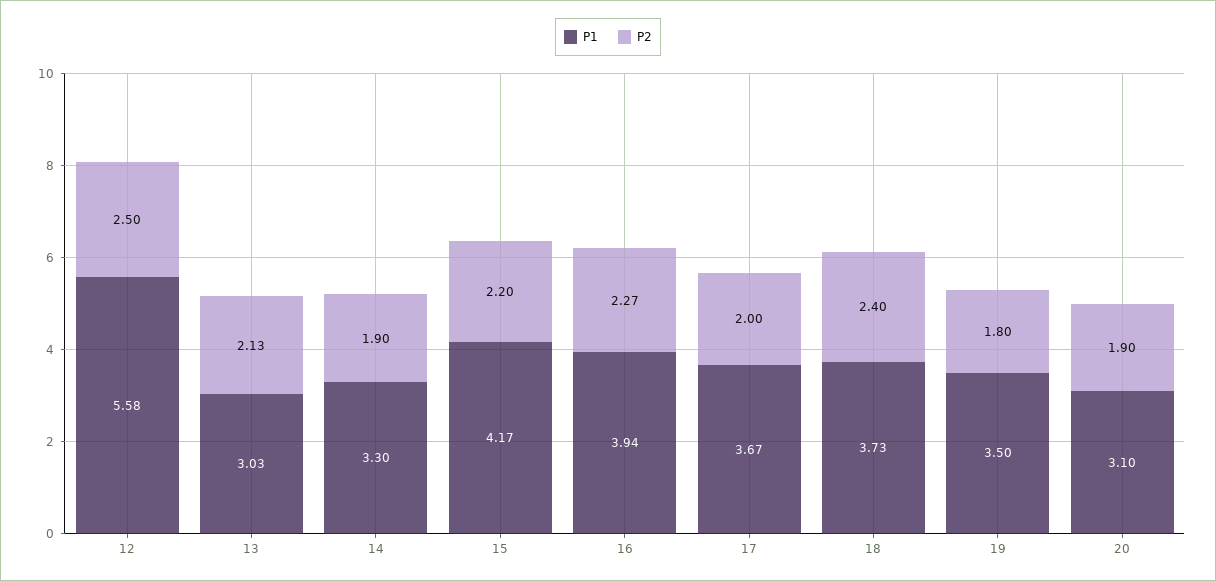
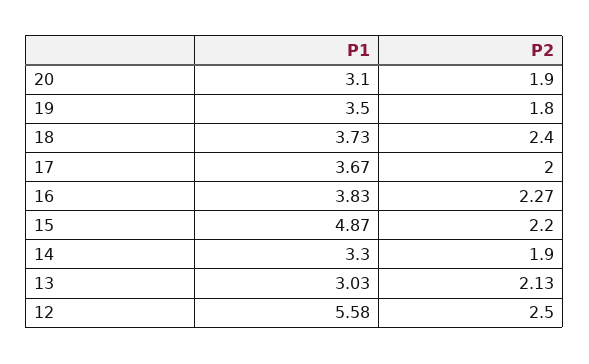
  {
    "P1": {
      "12": 5.58,
      "13": 3.03,
      "14": 3.3,
-     "15": 4.17,
+     "15": 4.87,
-     "16": 3.94,
+     "16": 3.83,
      "17": 3.67,
      "18": 3.73,
      "19": 3.5,
      "20": 3.1
    },
    "P2": {
      "12": 2.5,
      "13": 2.13,
      "14": 1.9,
      "15": 2.2,
      "16": 2.27,
      "17": 2,
      "18": 2.4,
      "19": 1.8,
      "20": 1.9
    }
  }

